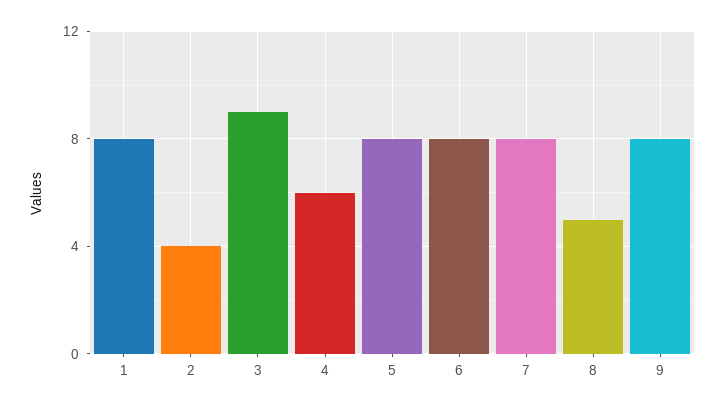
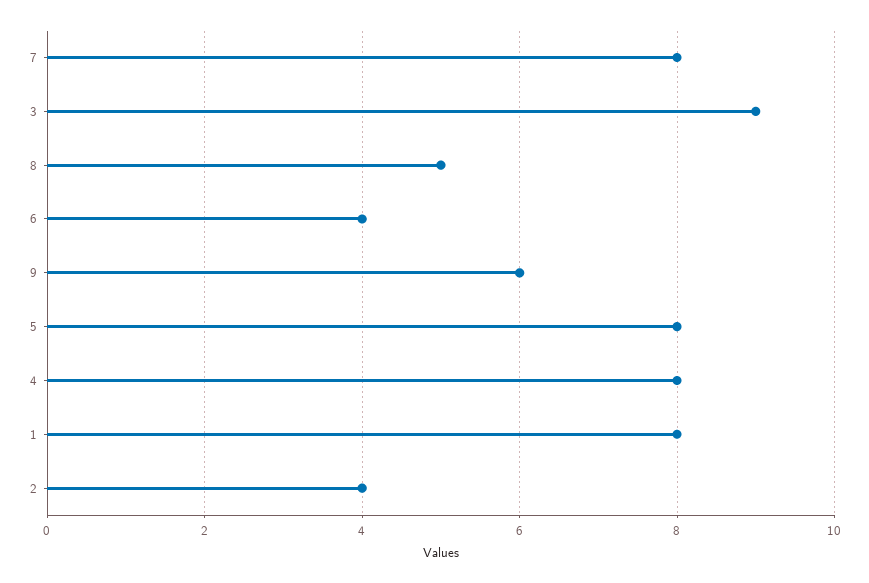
  {
    "1": 8,
    "2": 4,
    "3": 9,
-   "4": 6,
+   "4": 8,
    "5": 8,
-   "6": 8,
+   "6": 4,
    "7": 8,
    "8": 5,
-   "9": 8
+   "9": 6
  }

